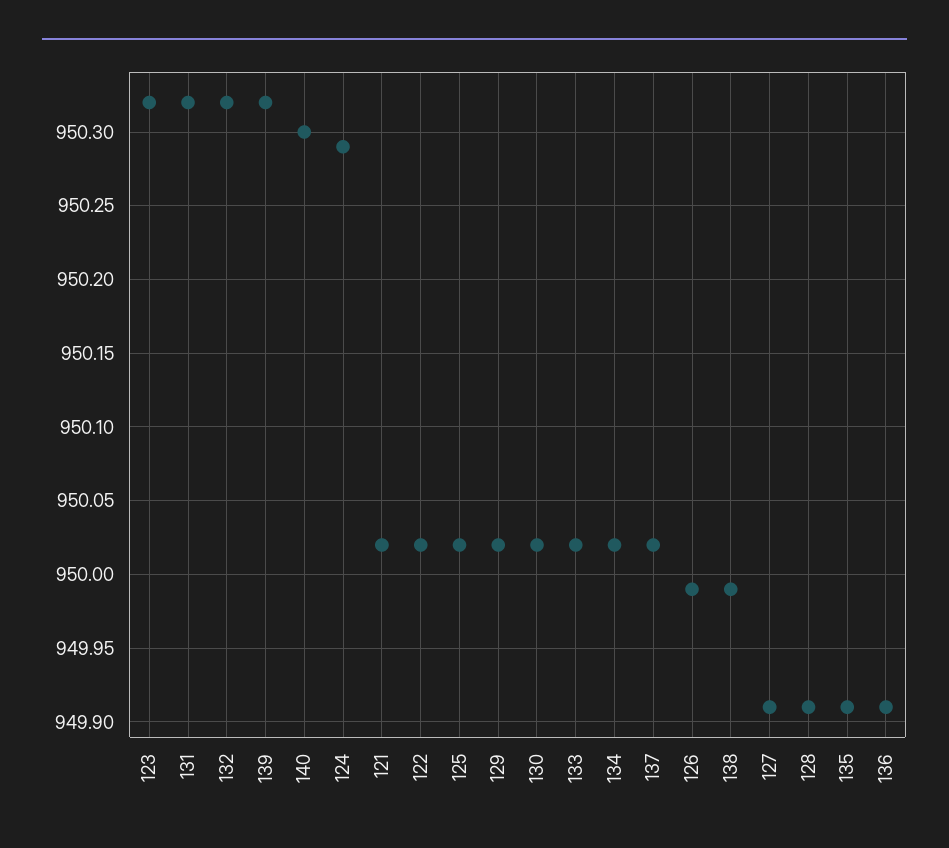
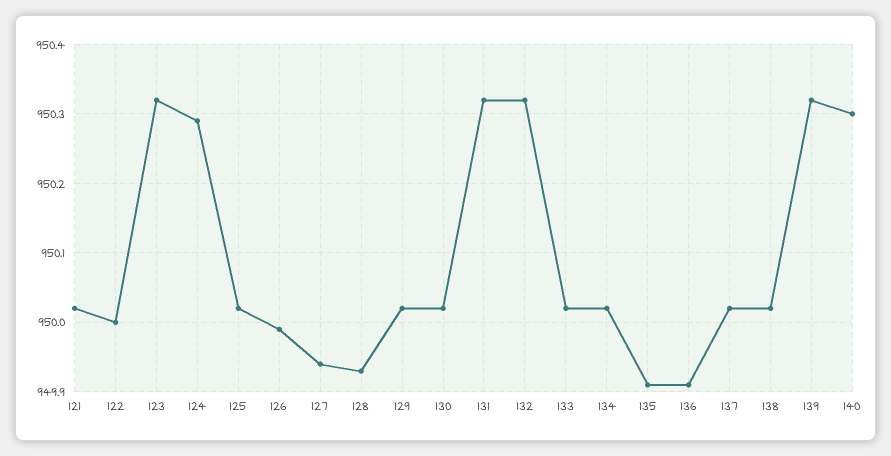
  {
    "123": 950.32,
    "131": 950.32,
    "132": 950.32,
    "139": 950.32,
    "140": 950.3,
    "124": 950.29,
    "121": 950.02,
-   "122": 950.02,
+   "122": 950,
    "125": 950.02,
    "129": 950.02,
    "130": 950.02,
    "133": 950.02,
    "134": 950.02,
    "137": 950.02,
    "126": 949.99,
-   "138": 949.99,
+   "138": 950.02,
-   "127": 949.91,
+   "127": 949.94,
-   "128": 949.91,
+   "128": 949.93,
    "135": 949.91,
    "136": 949.91
  }

